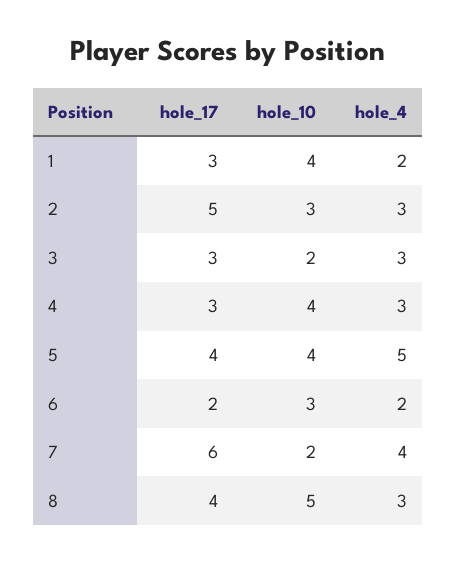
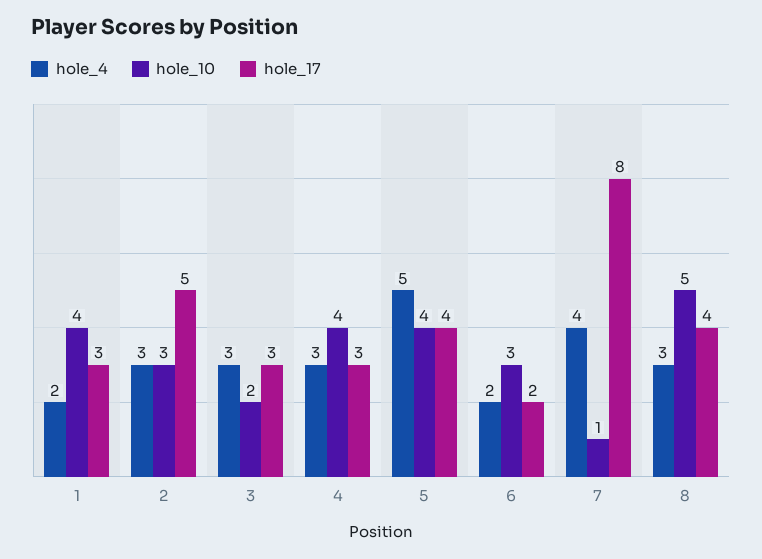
  {
    "hole_17": {
      "1": 3,
      "2": 5,
      "3": 3,
      "4": 3,
      "5": 4,
      "6": 2,
-     "7": 6,
+     "7": 8,
      "8": 4
    },
    "hole_10": {
      "1": 4,
      "2": 3,
      "3": 2,
      "4": 4,
      "5": 4,
      "6": 3,
-     "7": 2,
+     "7": 1,
      "8": 5
    },
    "hole_4": {
      "1": 2,
      "2": 3,
      "3": 3,
      "4": 3,
      "5": 5,
      "6": 2,
      "7": 4,
      "8": 3
    }
  }

